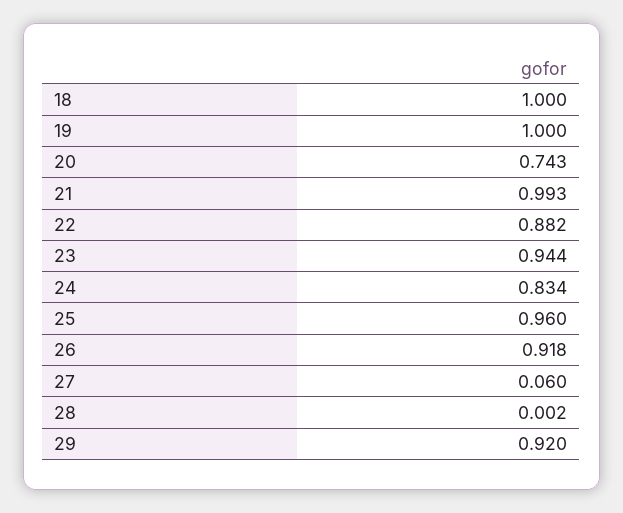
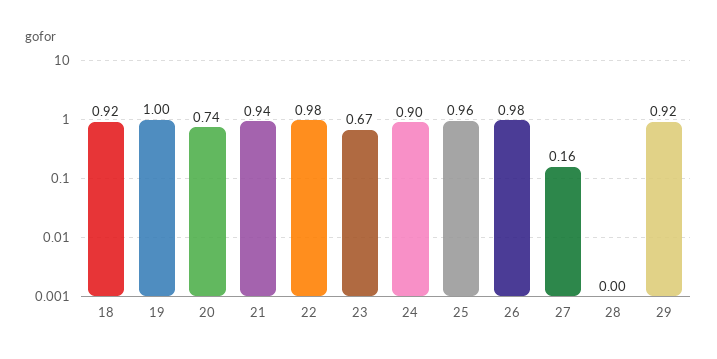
  {
-   "18": 1,
+   "18": 0.92,
    "19": 1,
    "20": 0.743,
-   "21": 0.993,
+   "21": 0.94,
-   "22": 0.882,
+   "22": 0.98,
-   "23": 0.944,
+   "23": 0.67,
-   "24": 0.834,
+   "24": 0.9,
    "25": 0.96,
-   "26": 0.918,
+   "26": 0.98,
-   "27": 0.06,
+   "27": 0.16,
    "28": 0.002,
    "29": 0.92
  }

